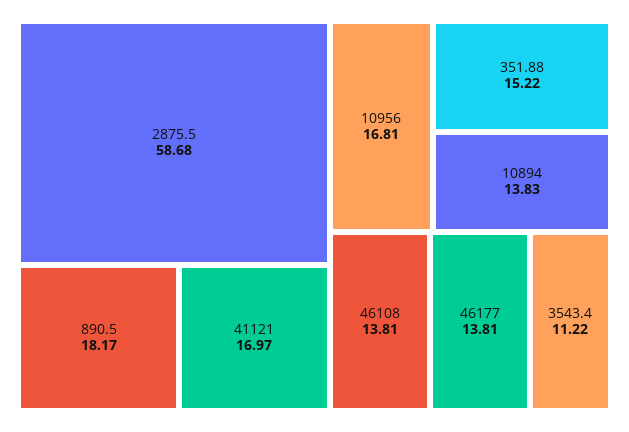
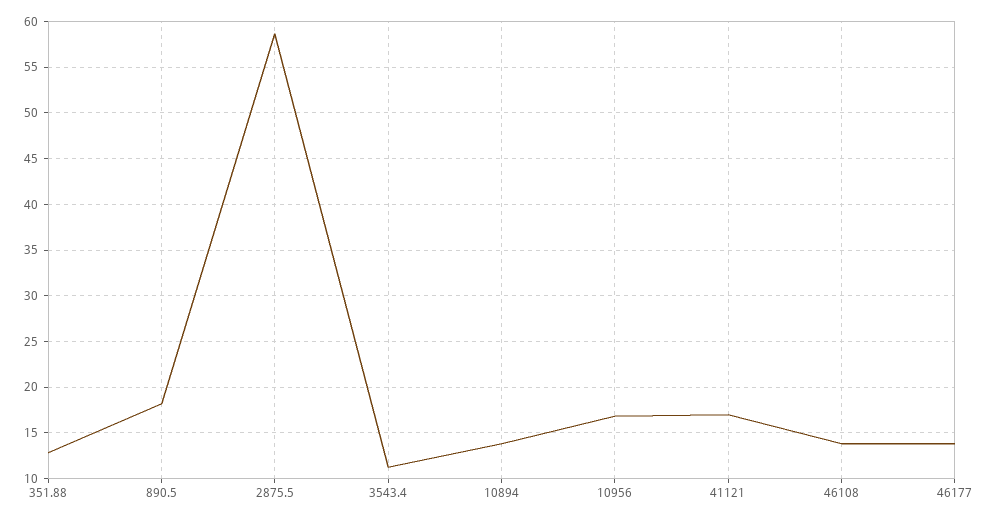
  {
    "2875.5": 58.68,
    "890.5": 18.17,
    "41121": 16.97,
    "10956": 16.81,
-   "351.88": 15.22,
+   "351.88": 13,
    "10894": 13.83,
    "46108": 13.81,
    "46177": 13.81,
    "3543.4": 11.22
  }

